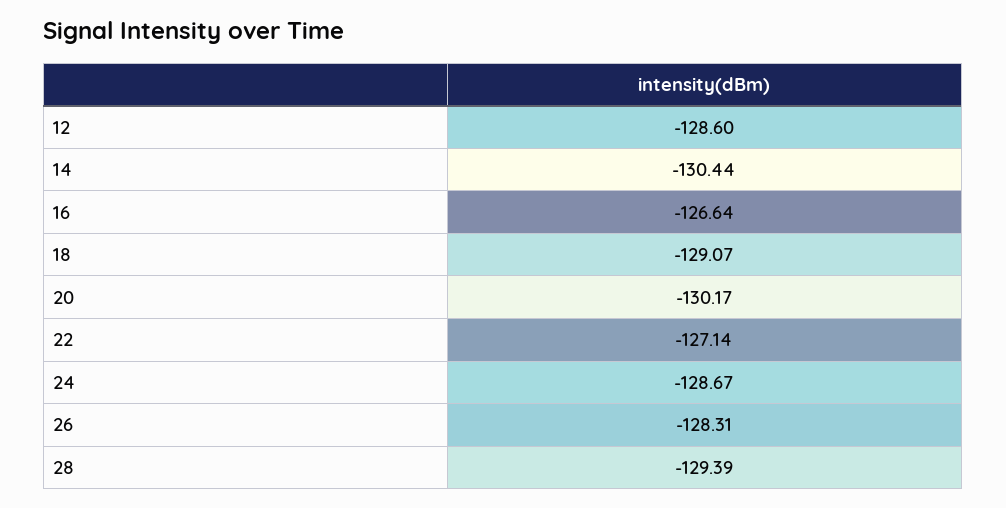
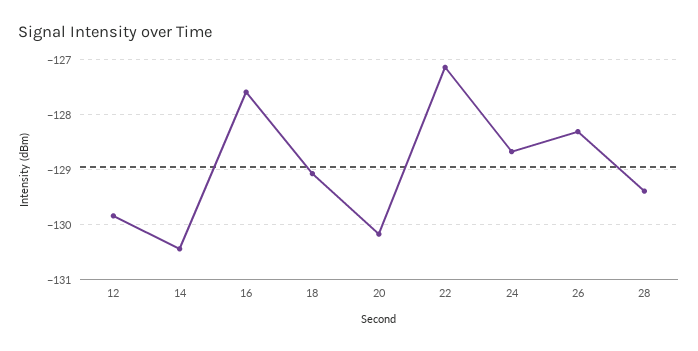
  {
-   "12": -128.6,
+   "12": -129.8,
    "14": -130.44,
-   "16": -126.64,
+   "16": -127.6,
    "18": -129.07,
    "20": -130.17,
    "22": -127.14,
    "24": -128.67,
    "26": -128.31,
    "28": -129.39
  }

